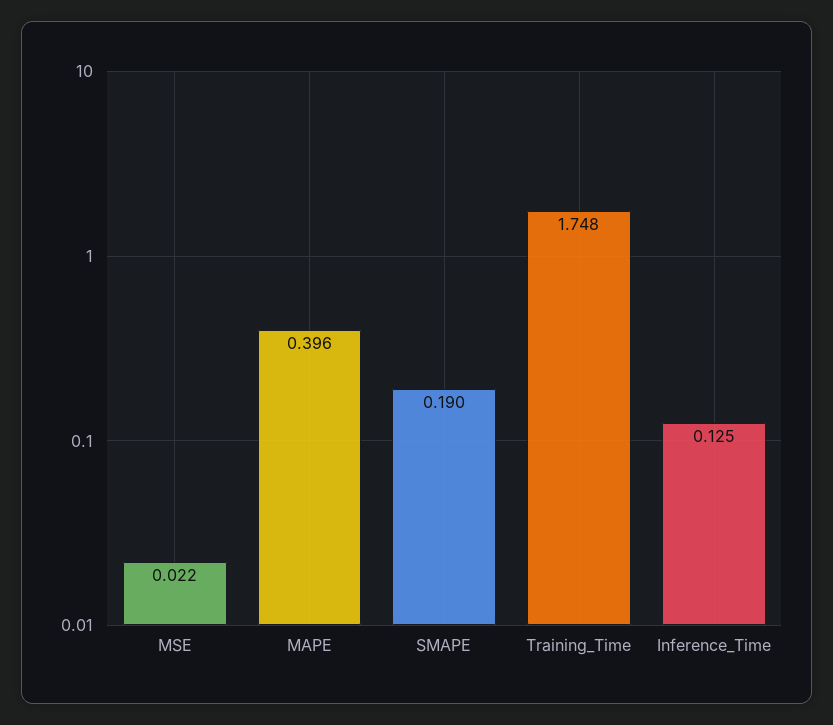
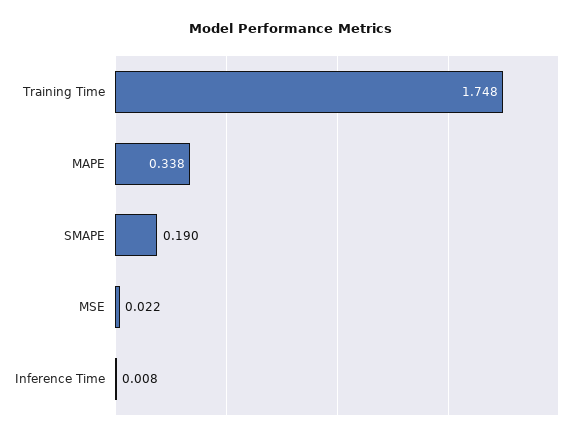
  {
    "MSE": 0.022,
-   "MAPE": 0.396,
+   "MAPE": 0.338,
    "SMAPE": 0.19,
    "Training_Time": 1.748,
-   "Inference_Time": 0.125
+   "Inference_Time": 0.008
  }

